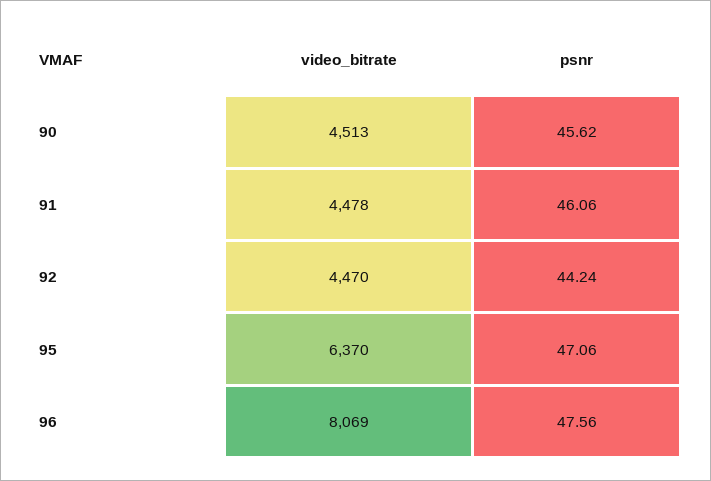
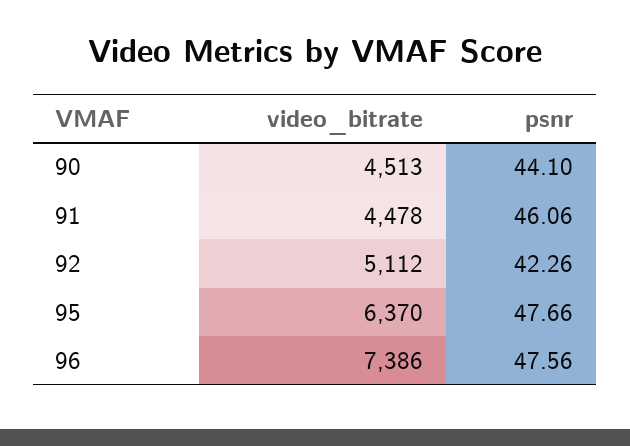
  {
    "video_bitrate": {
      "90": 4513,
      "91": 4478,
-     "92": 4470,
+     "92": 5112,
      "95": 6370,
-     "96": 8069
+     "96": 7386
    },
    "psnr": {
-     "90": 45.62,
+     "90": 44.1,
      "91": 46.06,
-     "92": 44.24,
+     "92": 42.26,
-     "95": 47.06,
+     "95": 47.66,
      "96": 47.56
    }
  }

